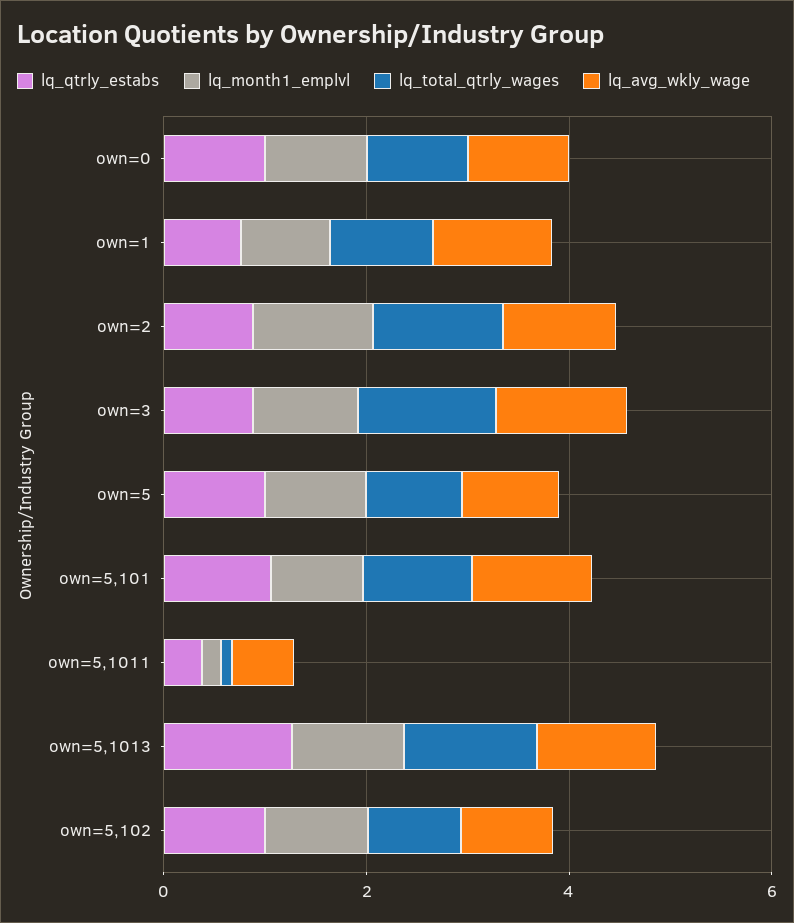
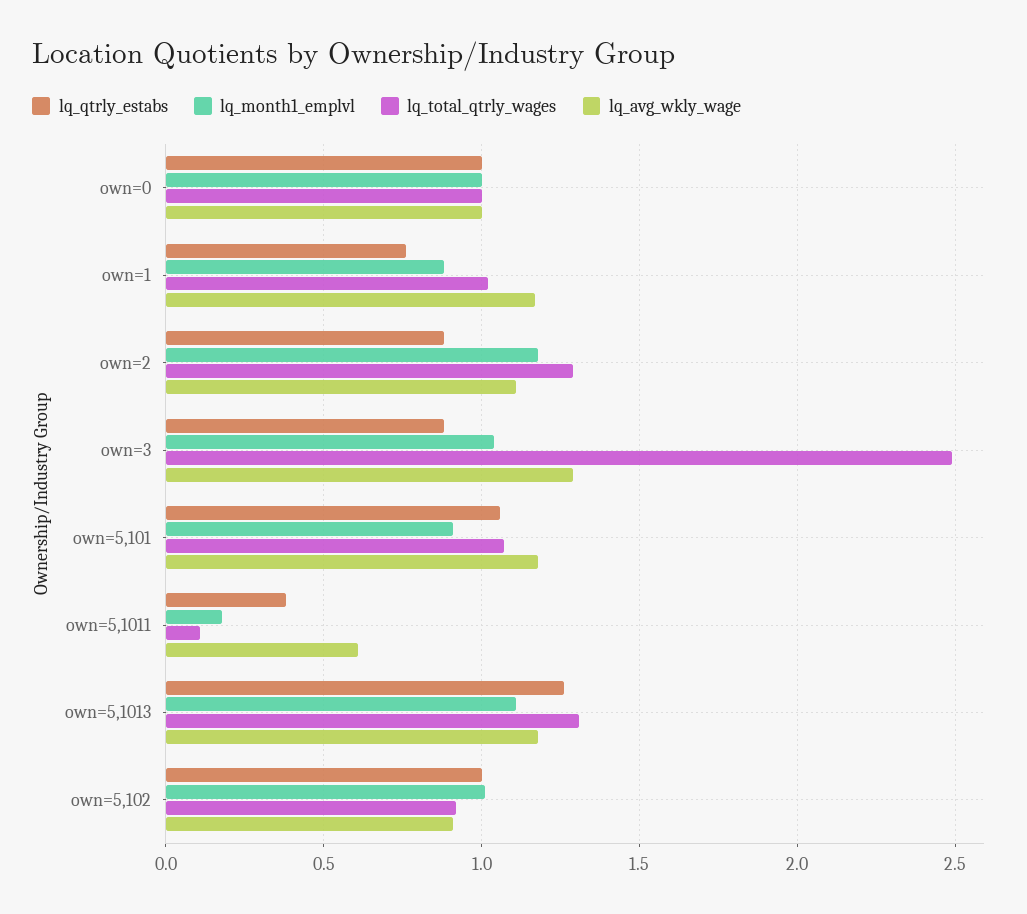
  {
    "lq_qtrly_estabs": {
      "own=0": 1,
      "own=1": 0.75,
      "own=2": 0.9,
      "own=3": 0.9,
-     "own=5": 1,
      "own=5,101": 1.05,
      "own=5,1011": 0.4,
      "own=5,1013": 1.25,
      "own=5,102": 1
    },
    "lq_month1_emplvl": {
      "own=0": 1,
      "own=1": 0.9,
      "own=2": 1.2,
      "own=3": 1.05,
-     "own=5": 1,
      "own=5,101": 0.9,
      "own=5,1011": 0.2,
      "own=5,1013": 1.1,
      "own=5,102": 1
    },
    "lq_total_qtrly_wages": {
      "own=0": 1,
      "own=1": 1,
      "own=2": 1.3,
-     "own=3": 1.5,
+     "own=3": 2.5,
-     "own=5": 1,
      "own=5,101": 1.05,
      "own=5,1011": 0.1,
      "own=5,1013": 1.3,
      "own=5,102": 0.9
    },
    "lq_avg_wkly_wage": {
      "own=0": 1,
      "own=1": 1.15,
      "own=2": 1.1,
      "own=3": 1.3,
-     "own=5": 1,
      "own=5,101": 1.2,
      "own=5,1011": 0.6,
      "own=5,1013": 1.2,
      "own=5,102": 0.9
    }
  }

